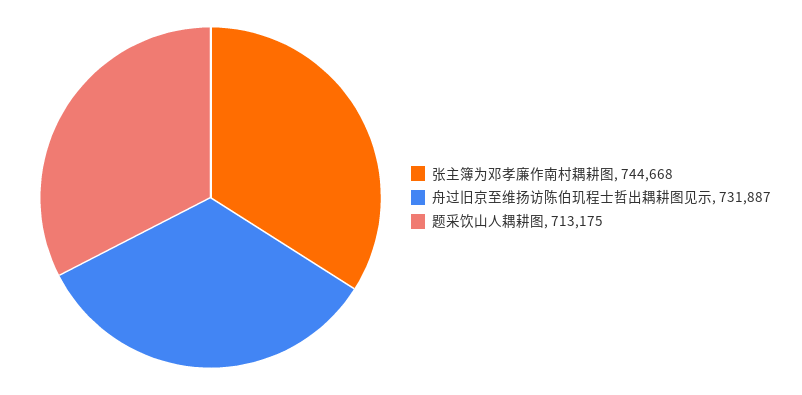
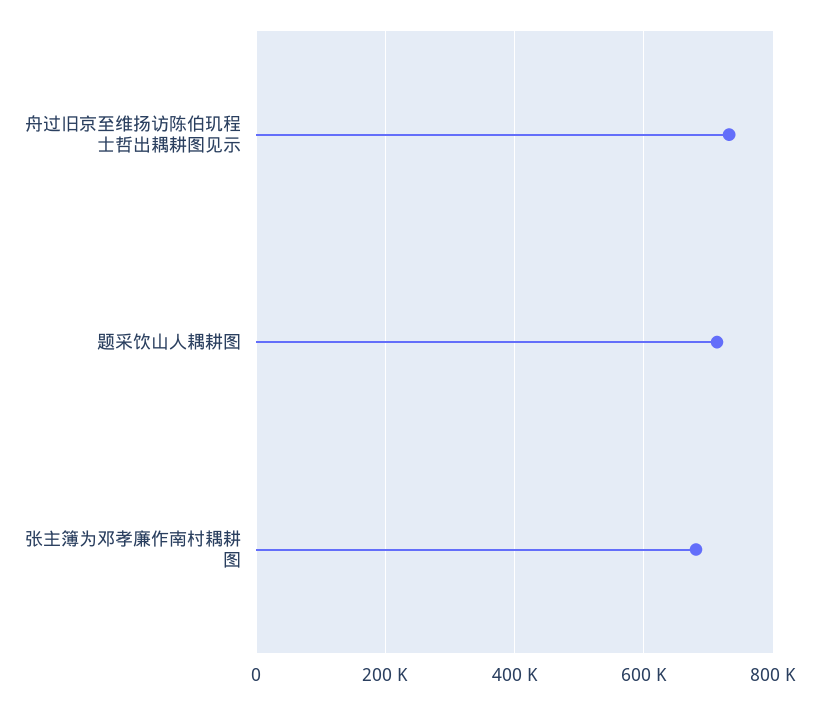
  {
-   "张主簿为邓孝廉作南村耦耕图": 744668,
+   "张主簿为邓孝廉作南村耦耕图": 680000,
    "舟过旧京至维扬访陈伯玑程士哲出耦耕图见示": 731887,
    "题采饮山人耦耕图": 713175
  }

